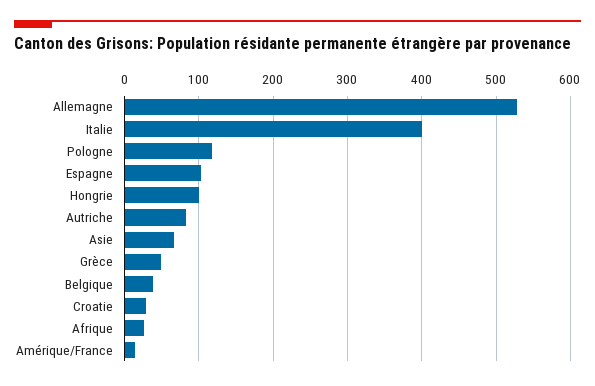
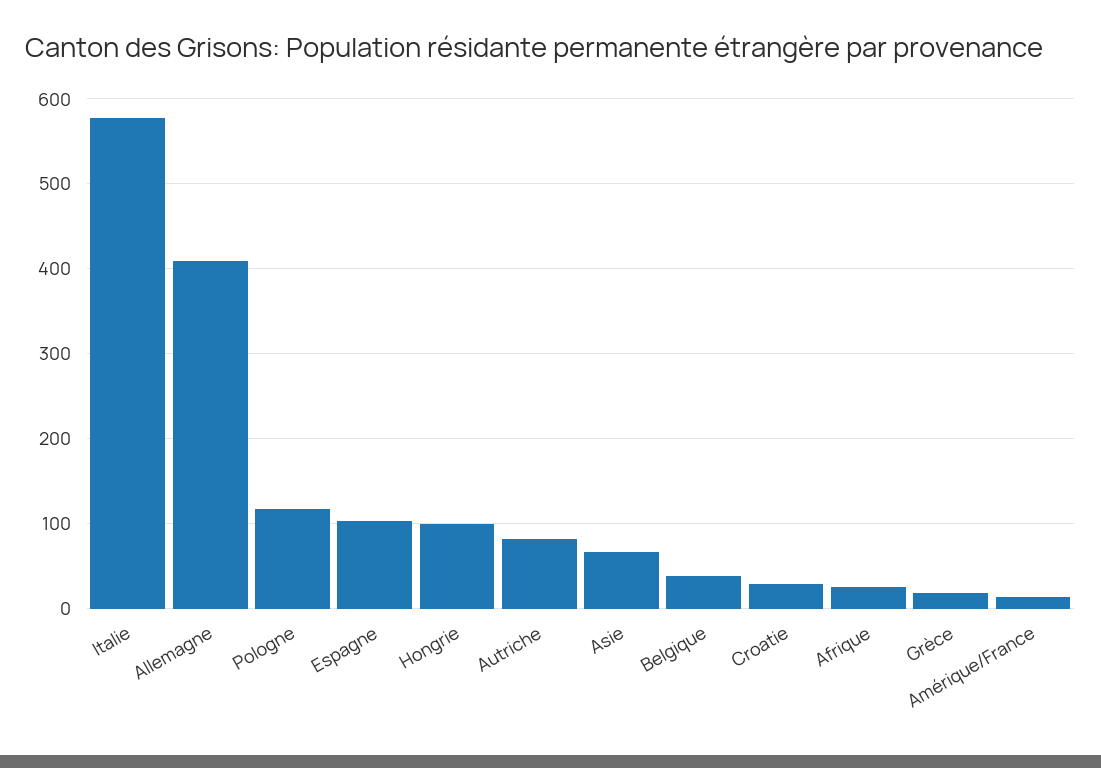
  {
-   "Allemagne": 530,
+   "Allemagne": 410,
-   "Italie": 400,
+   "Italie": 580,
    "Pologne": 120,
    "Espagne": 100,
    "Hongrie": 100,
    "Autriche": 80,
    "Asie": 70,
-   "Grèce": 50,
+   "Grèce": 20,
    "Belgique": 40,
    "Croatie": 30,
    "Afrique": 30,
    "Amérique/France": 10
  }

